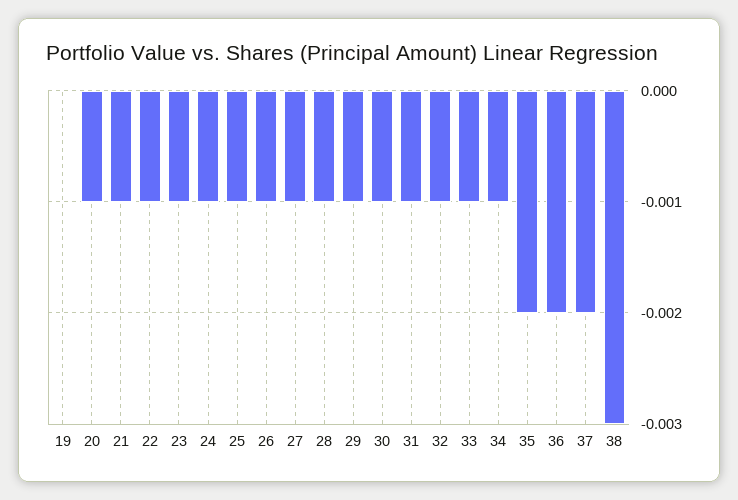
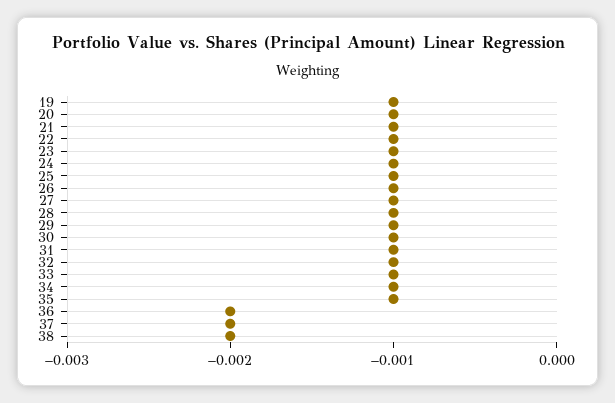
  {
-   "19": 0,
+   "19": -0.001,
    "20": -0.001,
    "21": -0.001,
    "22": -0.001,
    "23": -0.001,
    "24": -0.001,
    "25": -0.001,
    "26": -0.001,
    "27": -0.001,
    "28": -0.001,
    "29": -0.001,
    "30": -0.001,
    "31": -0.001,
    "32": -0.001,
    "33": -0.001,
    "34": -0.001,
-   "35": -0.002,
+   "35": -0.001,
    "36": -0.002,
    "37": -0.002,
-   "38": -0.003
+   "38": -0.002
  }

